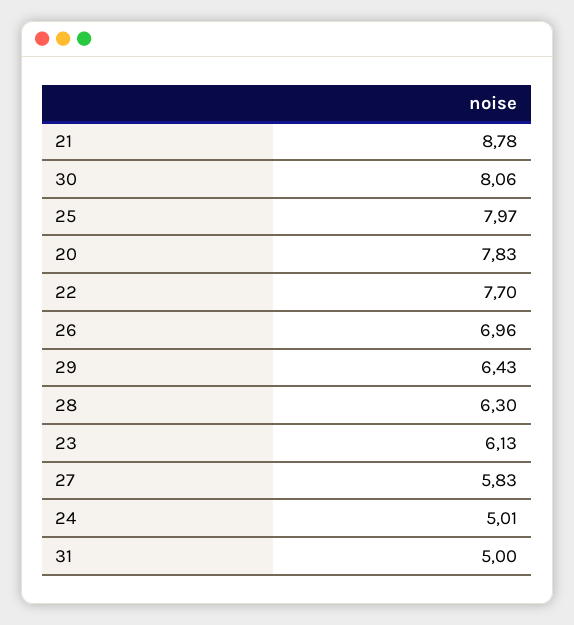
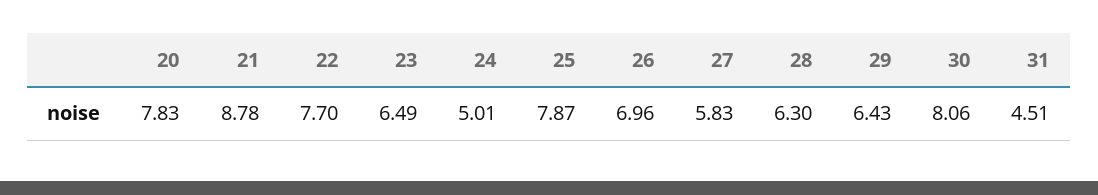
  {
    "21": 8.78,
    "30": 8.06,
-   "25": 7.97,
+   "25": 7.87,
    "20": 7.83,
    "22": 7.7,
    "26": 6.96,
    "29": 6.43,
    "28": 6.3,
-   "23": 6.13,
+   "23": 6.49,
    "27": 5.83,
    "24": 5.01,
-   "31": 5
+   "31": 4.51
  }

